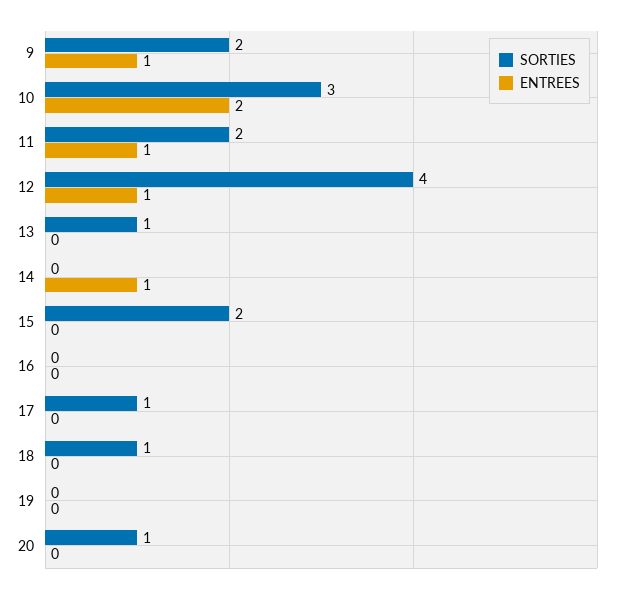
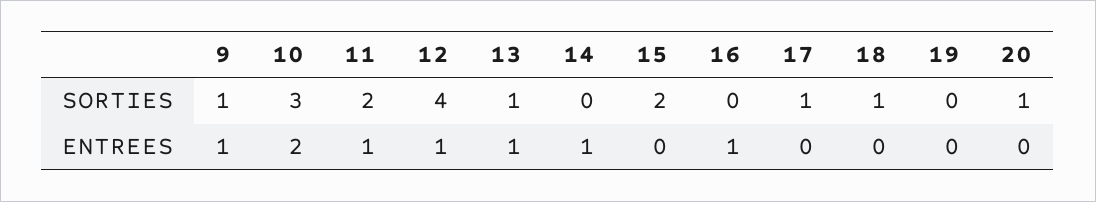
  {
    "SORTIES": {
-     "9": 2,
+     "9": 1,
      "10": 3,
      "11": 2,
      "12": 4,
      "13": 1,
      "14": 0,
      "15": 2,
      "16": 0,
      "17": 1,
      "18": 1,
      "19": 0,
      "20": 1
    },
    "ENTREES": {
      "9": 1,
      "10": 2,
      "11": 1,
      "12": 1,
-     "13": 0,
+     "13": 1,
      "14": 1,
      "15": 0,
-     "16": 0,
+     "16": 1,
      "17": 0,
      "18": 0,
      "19": 0,
      "20": 0
    }
  }

